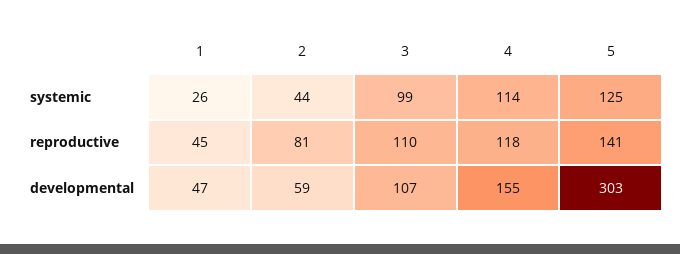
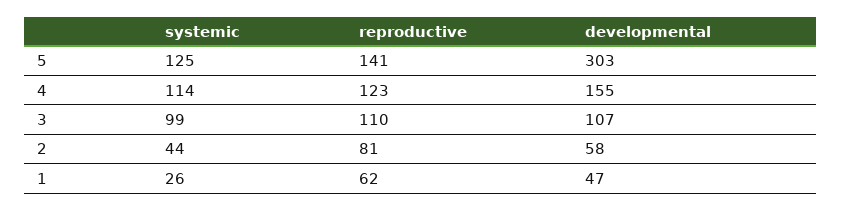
  {
    "1": {
      "systemic": 26,
-     "reproductive": 45,
+     "reproductive": 62,
      "developmental": 47
    },
    "2": {
      "systemic": 44,
      "reproductive": 81,
-     "developmental": 59
+     "developmental": 58
    },
    "3": {
      "systemic": 99,
      "reproductive": 110,
      "developmental": 107
    },
    "4": {
      "systemic": 114,
-     "reproductive": 118,
+     "reproductive": 123,
      "developmental": 155
    },
    "5": {
      "systemic": 125,
      "reproductive": 141,
      "developmental": 303
    }
  }

